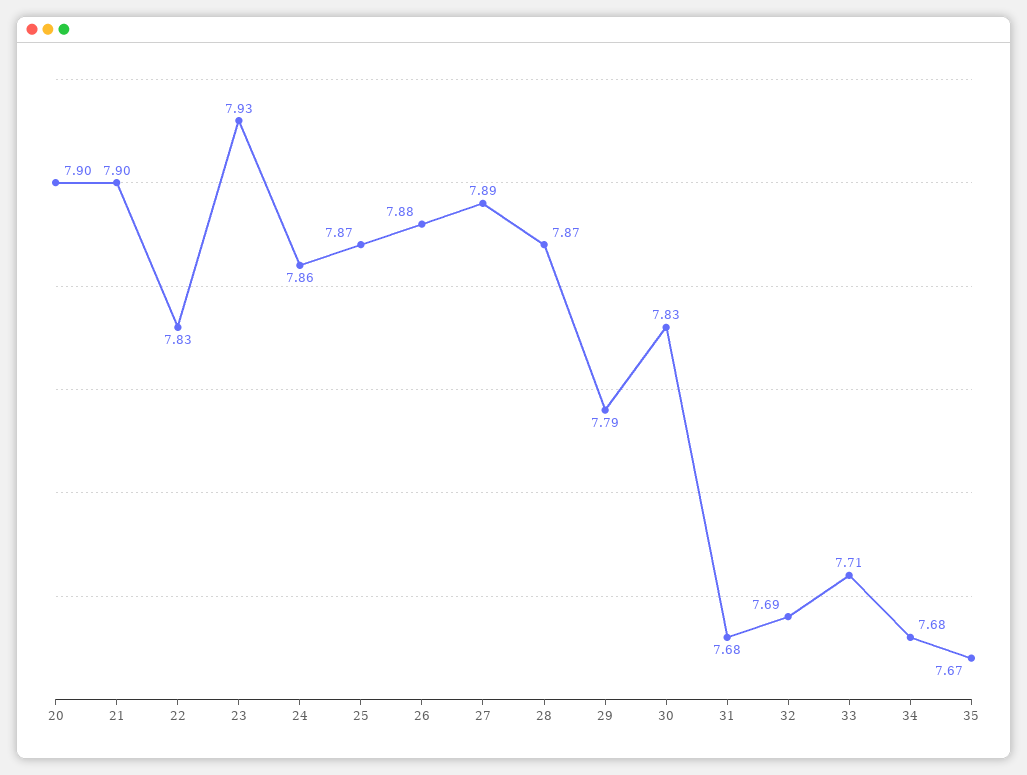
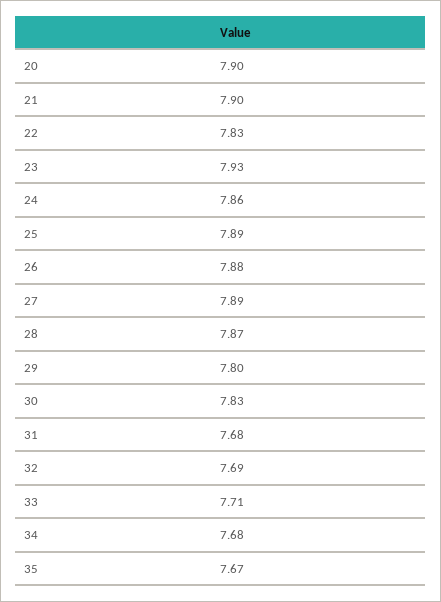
  {
    "20": 7.9,
    "21": 7.9,
    "22": 7.83,
    "23": 7.93,
    "24": 7.86,
-   "25": 7.87,
+   "25": 7.89,
    "26": 7.88,
    "27": 7.89,
    "28": 7.87,
-   "29": 7.79,
+   "29": 7.8,
    "30": 7.83,
    "31": 7.68,
    "32": 7.69,
    "33": 7.71,
    "34": 7.68,
    "35": 7.67
  }

